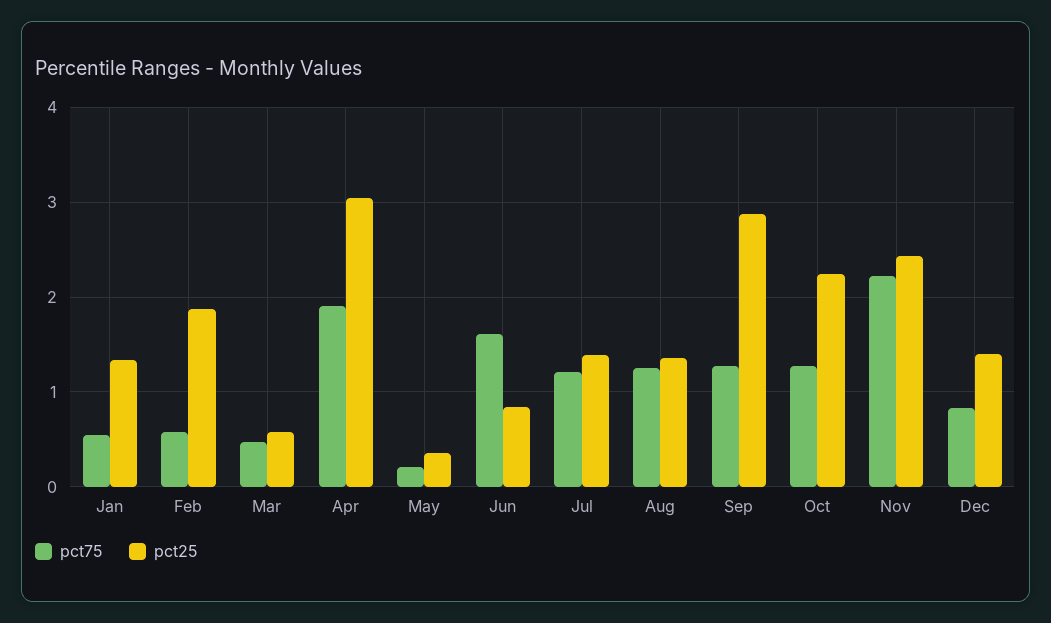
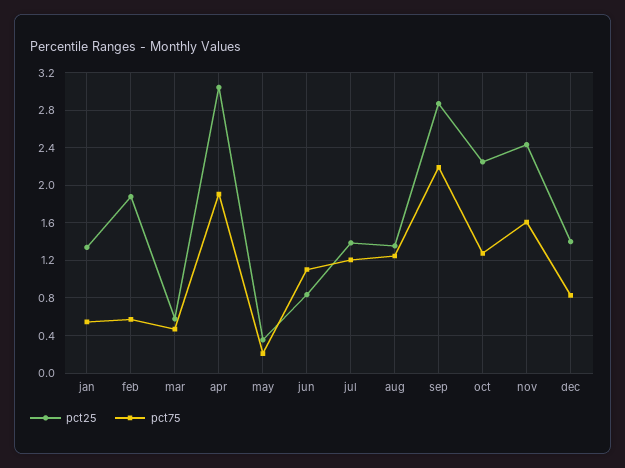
  {
    "pct75": {
      "Jan": 0.5,
      "Feb": 0.6,
      "Mar": 0.5,
      "Apr": 1.9,
      "May": 0.2,
-     "Jun": 1.6,
+     "Jun": 1.1,
      "Jul": 1.2,
      "Aug": 1.2,
-     "Sep": 1.3,
+     "Sep": 2.2,
      "Oct": 1.3,
-     "Nov": 2.2,
+     "Nov": 1.6,
      "Dec": 0.8
    },
    "pct25": {
      "Jan": 1.3,
      "Feb": 1.9,
      "Mar": 0.6,
      "Apr": 3,
      "May": 0.4,
      "Jun": 0.8,
      "Jul": 1.4,
      "Aug": 1.4,
      "Sep": 2.9,
      "Oct": 2.2,
      "Nov": 2.4,
      "Dec": 1.4
    }
  }

